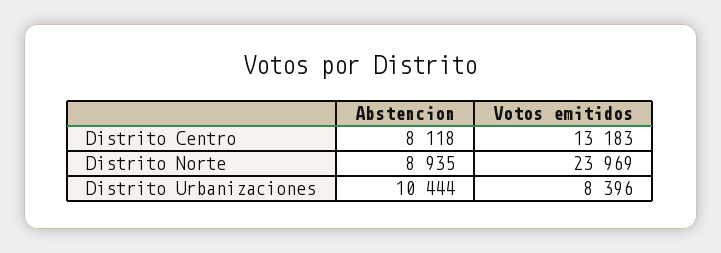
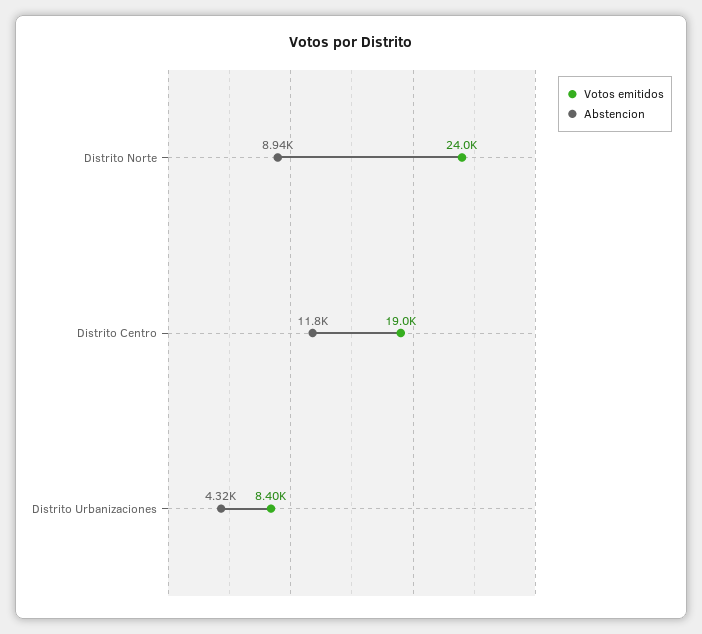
  {
    "Abstencion": {
-     "Distrito Centro": 8118,
+     "Distrito Centro": 11800,
      "Distrito Norte": 8935,
-     "Distrito Urbanizaciones": 10444
+     "Distrito Urbanizaciones": 4320
    },
    "Votos emitidos": {
-     "Distrito Centro": 13183,
+     "Distrito Centro": 19000,
      "Distrito Norte": 23969,
      "Distrito Urbanizaciones": 8396
    }
  }

